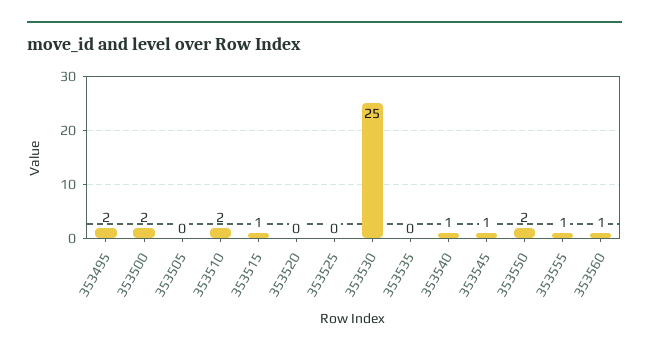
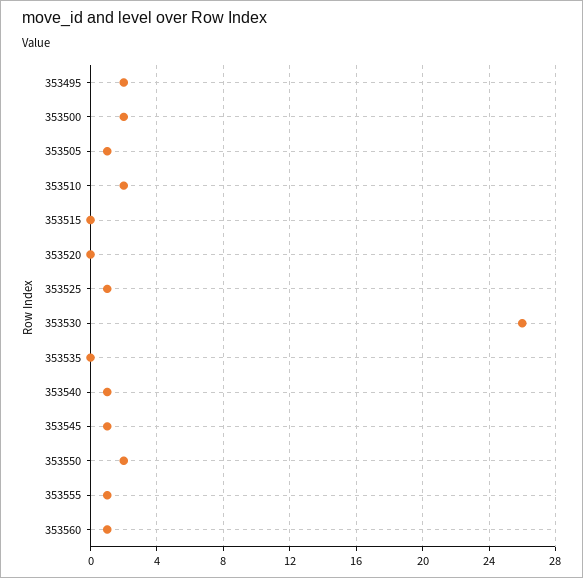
  {
    "353495": 2,
    "353500": 2,
-   "353505": 0,
+   "353505": 1,
    "353510": 2,
-   "353515": 1,
+   "353515": 0,
    "353520": 0,
-   "353525": 0,
+   "353525": 1,
-   "353530": 25,
+   "353530": 26,
    "353535": 0,
    "353540": 1,
    "353545": 1,
    "353550": 2,
    "353555": 1,
    "353560": 1
  }

